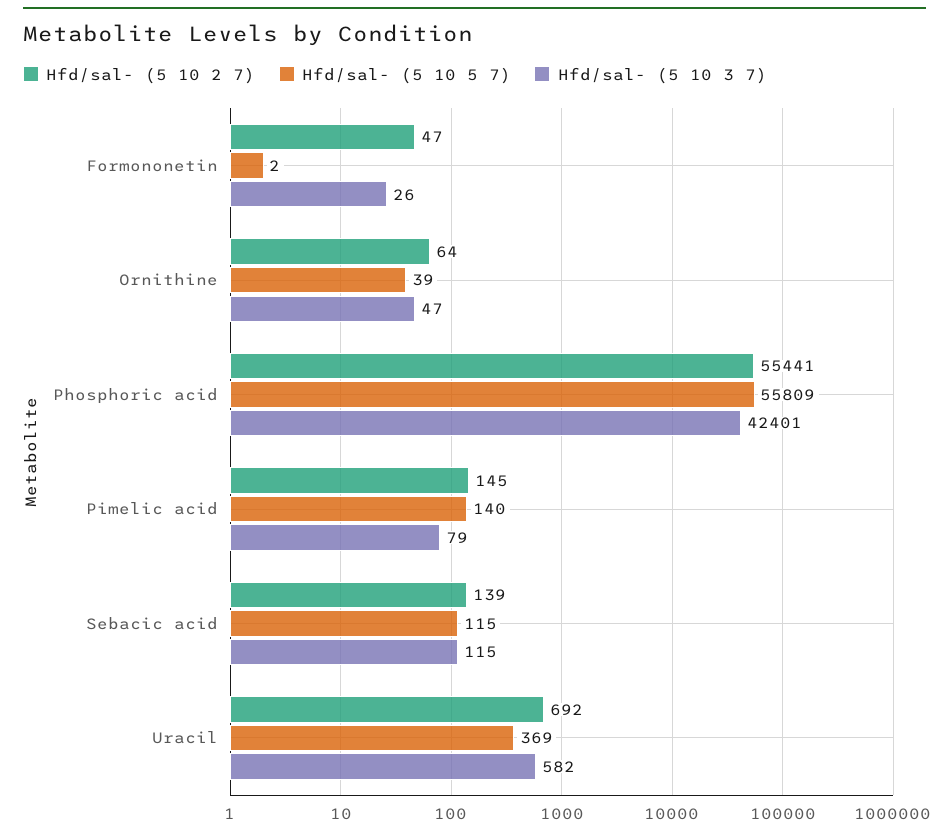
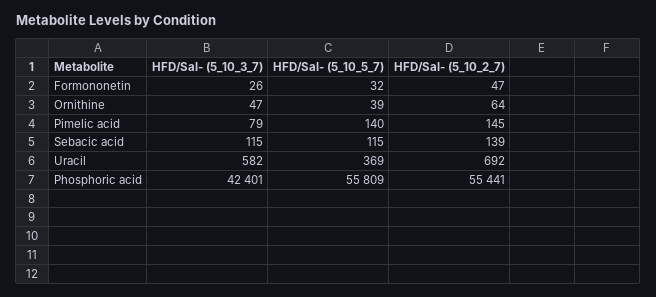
  {
    "Hfd/sal- (5 10 2 7)": {
      "Formononetin": 47,
      "Ornithine": 64,
      "Phosphoric acid": 55441,
      "Pimelic acid": 145,
      "Sebacic acid": 139,
      "Uracil": 692
    },
    "Hfd/sal- (5 10 5 7)": {
-     "Formononetin": 2,
+     "Formononetin": 32,
      "Ornithine": 39,
      "Phosphoric acid": 55809,
      "Pimelic acid": 140,
      "Sebacic acid": 115,
      "Uracil": 369
    },
    "Hfd/sal- (5 10 3 7)": {
      "Formononetin": 26,
      "Ornithine": 47,
      "Phosphoric acid": 42401,
      "Pimelic acid": 79,
      "Sebacic acid": 115,
      "Uracil": 582
    }
  }

